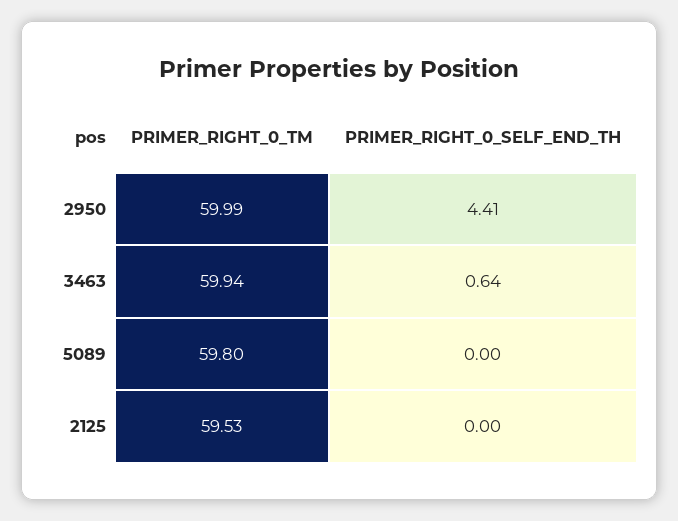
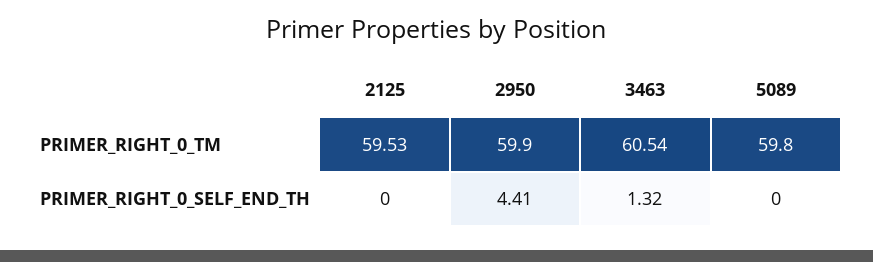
  {
    "PRIMER_RIGHT_0_TM": {
-     "2950": 59.99,
+     "2950": 59.9,
-     "3463": 59.94,
+     "3463": 60.54,
      "5089": 59.8,
      "2125": 59.53
    },
    "PRIMER_RIGHT_0_SELF_END_TH": {
      "2950": 4.41,
-     "3463": 0.64,
+     "3463": 1.32,
      "5089": 0,
      "2125": 0
    }
  }

